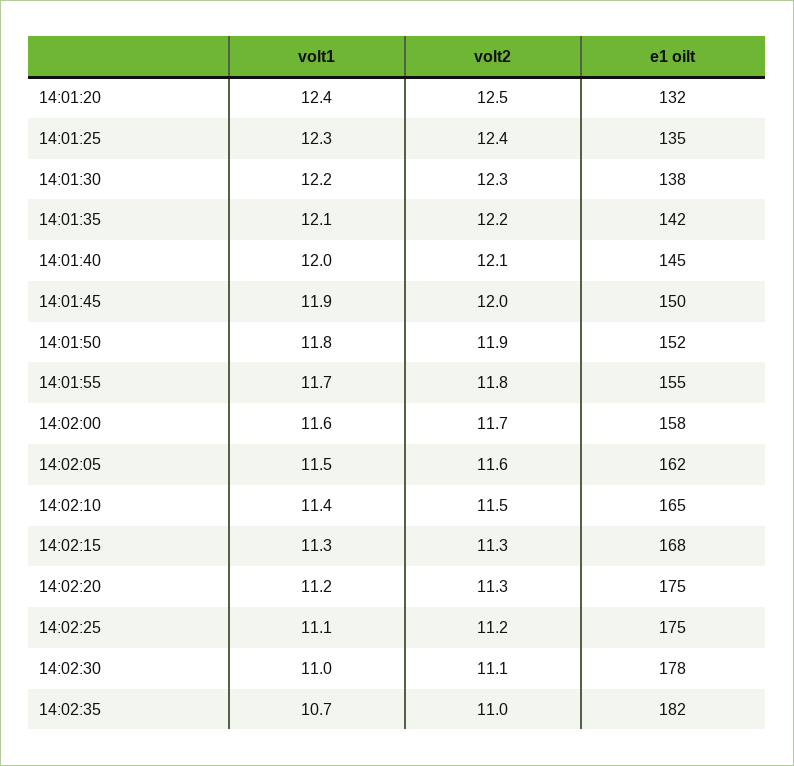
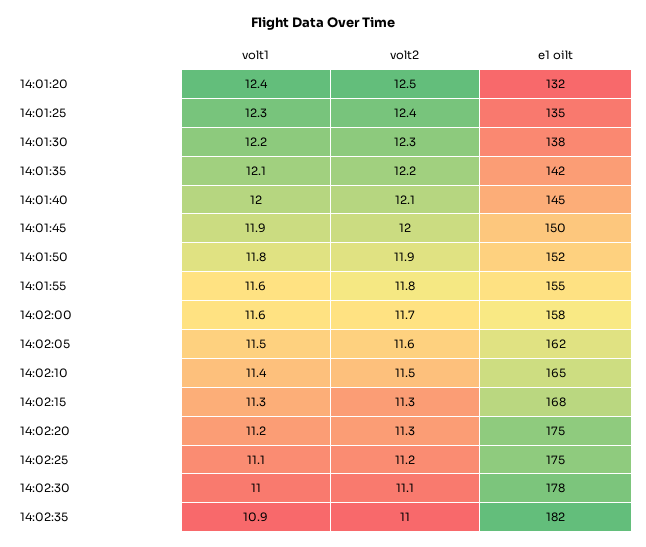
  {
    "volt1": {
      "14:01:20": 12.4,
      "14:01:25": 12.3,
      "14:01:30": 12.2,
      "14:01:35": 12.1,
      "14:01:40": 12,
      "14:01:45": 11.9,
      "14:01:50": 11.8,
-     "14:01:55": 11.7,
+     "14:01:55": 11.6,
      "14:02:00": 11.6,
      "14:02:05": 11.5,
      "14:02:10": 11.4,
      "14:02:15": 11.3,
      "14:02:20": 11.2,
      "14:02:25": 11.1,
      "14:02:30": 11,
-     "14:02:35": 10.7
+     "14:02:35": 10.9
    },
    "volt2": {
      "14:01:20": 12.5,
      "14:01:25": 12.4,
      "14:01:30": 12.3,
      "14:01:35": 12.2,
      "14:01:40": 12.1,
      "14:01:45": 12,
      "14:01:50": 11.9,
      "14:01:55": 11.8,
      "14:02:00": 11.7,
      "14:02:05": 11.6,
      "14:02:10": 11.5,
      "14:02:15": 11.3,
      "14:02:20": 11.3,
      "14:02:25": 11.2,
      "14:02:30": 11.1,
      "14:02:35": 11
    },
    "e1 oilt": {
      "14:01:20": 132,
      "14:01:25": 135,
      "14:01:30": 138,
      "14:01:35": 142,
      "14:01:40": 145,
      "14:01:45": 150,
      "14:01:50": 152,
      "14:01:55": 155,
      "14:02:00": 158,
      "14:02:05": 162,
      "14:02:10": 165,
      "14:02:15": 168,
      "14:02:20": 175,
      "14:02:25": 175,
      "14:02:30": 178,
      "14:02:35": 182
    }
  }

